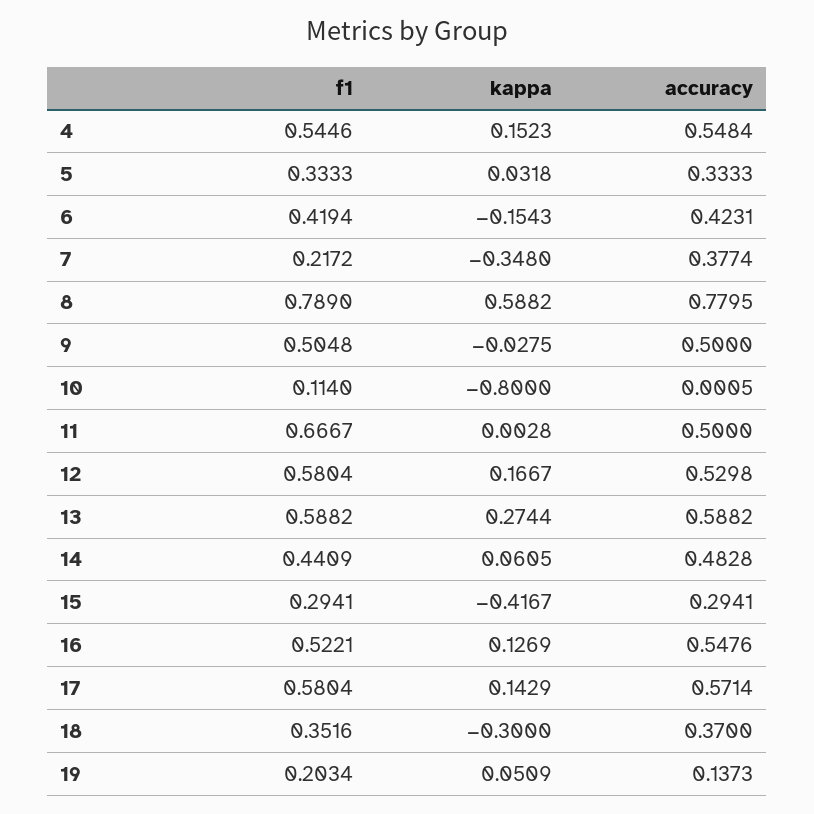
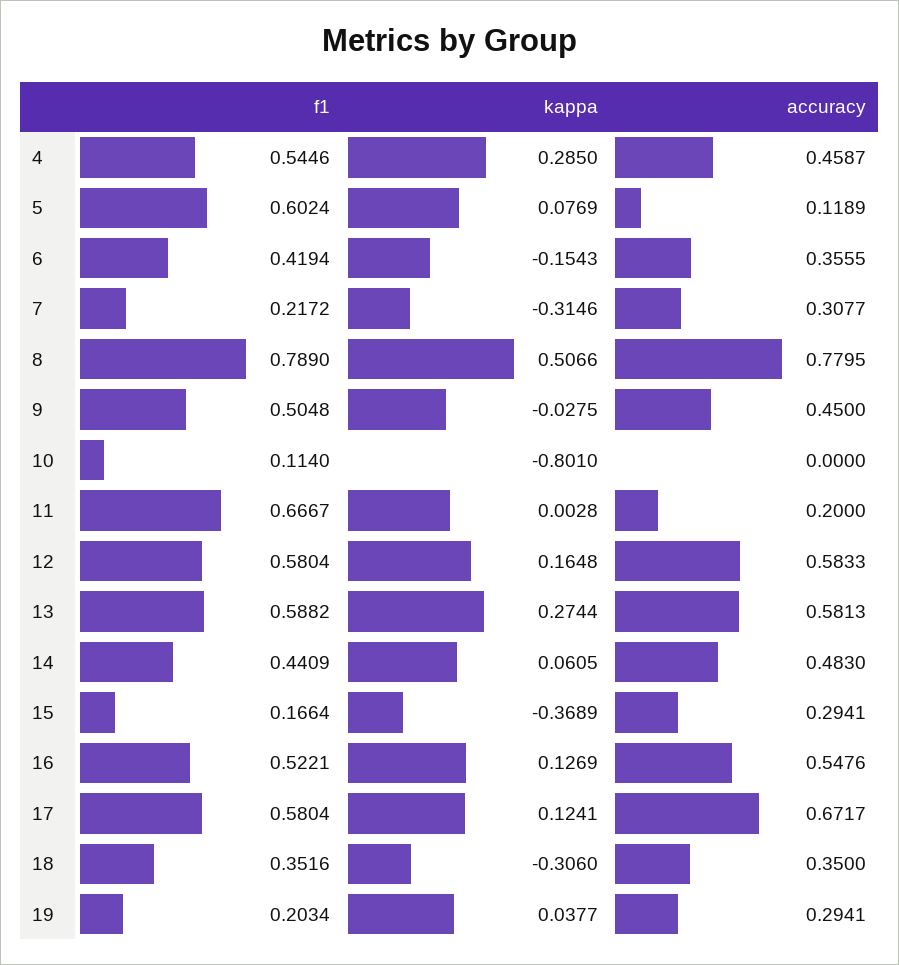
  {
    "f1": {
      "4": 0.5446,
-     "5": 0.3333,
+     "5": 0.6024,
      "6": 0.4194,
      "7": 0.2172,
      "8": 0.789,
      "9": 0.5048,
      "10": 0.114,
      "11": 0.6667,
      "12": 0.5804,
      "13": 0.5882,
      "14": 0.4409,
-     "15": 0.2941,
+     "15": 0.1664,
      "16": 0.5221,
      "17": 0.5804,
      "18": 0.3516,
      "19": 0.2034
    },
    "kappa": {
-     "4": 0.1523,
+     "4": 0.285,
-     "5": 0.0318,
+     "5": 0.0769,
      "6": -0.1543,
-     "7": -0.348,
+     "7": -0.3146,
-     "8": 0.5882,
+     "8": 0.5066,
      "9": -0.0275,
-     "10": -0.8,
+     "10": -0.801,
      "11": 0.0028,
-     "12": 0.1667,
+     "12": 0.1648,
      "13": 0.2744,
      "14": 0.0605,
-     "15": -0.4167,
+     "15": -0.3689,
      "16": 0.1269,
-     "17": 0.1429,
+     "17": 0.1241,
-     "18": -0.3,
+     "18": -0.306,
-     "19": 0.0509
+     "19": 0.0377
    },
    "accuracy": {
-     "4": 0.5484,
+     "4": 0.4587,
-     "5": 0.3333,
+     "5": 0.1189,
-     "6": 0.4231,
+     "6": 0.3555,
-     "7": 0.3774,
+     "7": 0.3077,
      "8": 0.7795,
-     "9": 0.5,
+     "9": 0.45,
-     "10": 0.0005,
+     "10": 0,
-     "11": 0.5,
+     "11": 0.2,
-     "12": 0.5298,
+     "12": 0.5833,
-     "13": 0.5882,
+     "13": 0.5813,
-     "14": 0.4828,
+     "14": 0.483,
      "15": 0.2941,
      "16": 0.5476,
-     "17": 0.5714,
+     "17": 0.6717,
-     "18": 0.37,
+     "18": 0.35,
-     "19": 0.1373
+     "19": 0.2941
    }
  }

